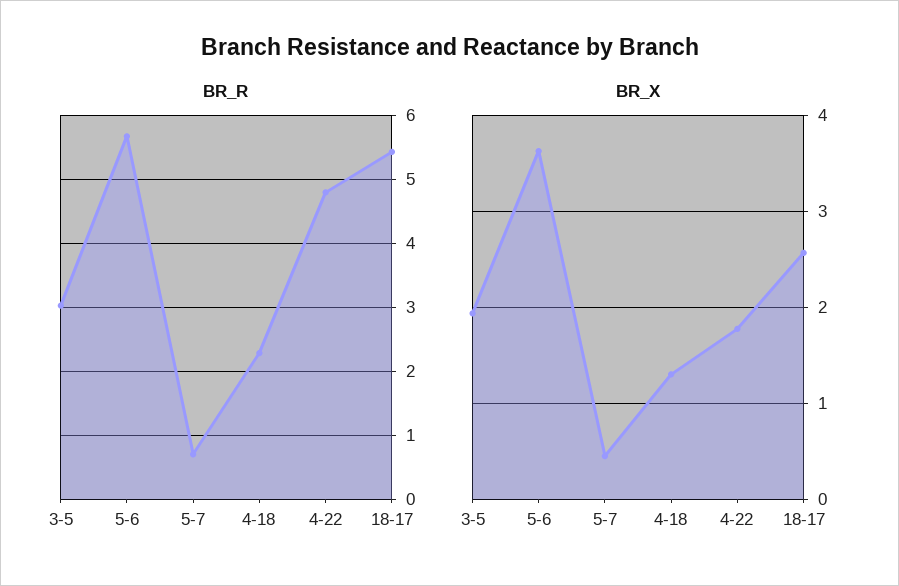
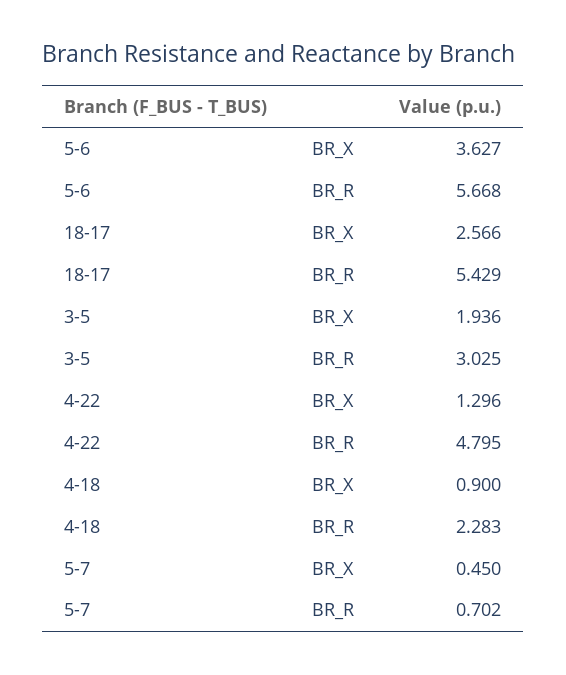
  {
    "BR_R": {
      "3-5": 3.025,
      "5-6": 5.668,
      "5-7": 0.702,
      "4-18": 2.283,
      "4-22": 4.795,
      "18-17": 5.429
    },
    "BR_X": {
      "3-5": 1.936,
      "5-6": 3.627,
      "5-7": 0.45,
-     "4-18": 1.3,
+     "4-18": 0.9,
-     "4-22": 1.8,
+     "4-22": 1.296,
      "18-17": 2.566
    }
  }

